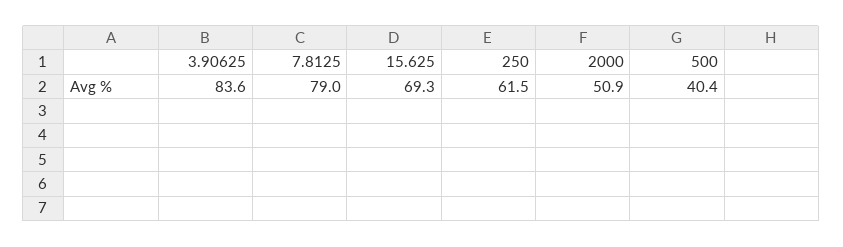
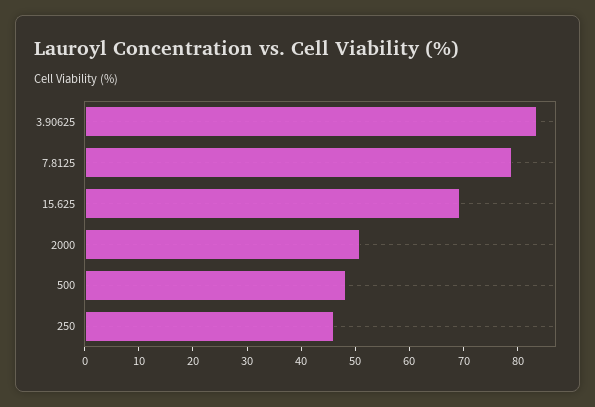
  {
    "3.90625": 83.6,
    "7.8125": 79,
    "15.625": 69.3,
-   "250": 61.5,
+   "250": 46,
    "2000": 50.9,
-   "500": 40.4
+   "500": 48
  }

